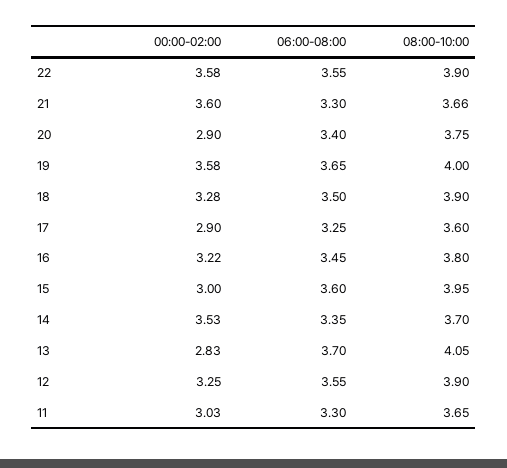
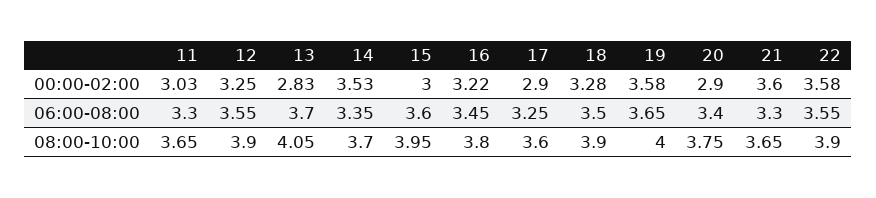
  {
    "00:00-02:00": {
      "22": 3.58,
      "21": 3.6,
      "20": 2.9,
      "19": 3.58,
      "18": 3.28,
      "17": 2.9,
      "16": 3.22,
      "15": 3,
      "14": 3.53,
      "13": 2.83,
      "12": 3.25,
      "11": 3.03
    },
    "06:00-08:00": {
      "22": 3.55,
      "21": 3.3,
      "20": 3.4,
      "19": 3.65,
      "18": 3.5,
      "17": 3.25,
      "16": 3.45,
      "15": 3.6,
      "14": 3.35,
      "13": 3.7,
      "12": 3.55,
      "11": 3.3
    },
    "08:00-10:00": {
      "22": 3.9,
-     "21": 3.66,
+     "21": 3.65,
      "20": 3.75,
      "19": 4,
      "18": 3.9,
      "17": 3.6,
      "16": 3.8,
      "15": 3.95,
      "14": 3.7,
      "13": 4.05,
      "12": 3.9,
      "11": 3.65
    }
  }

